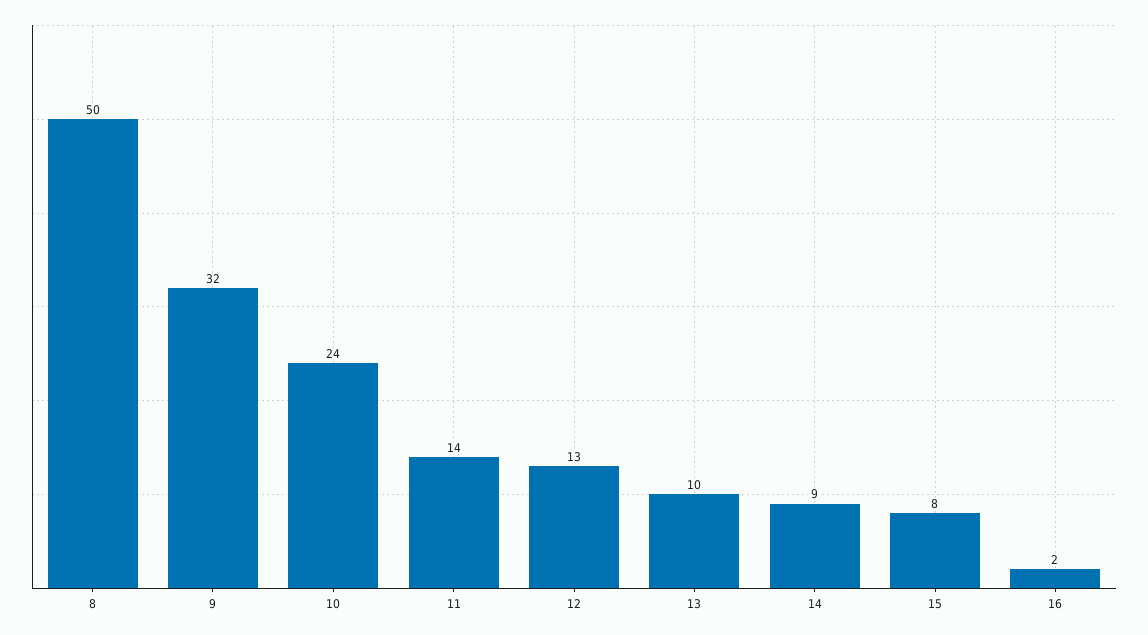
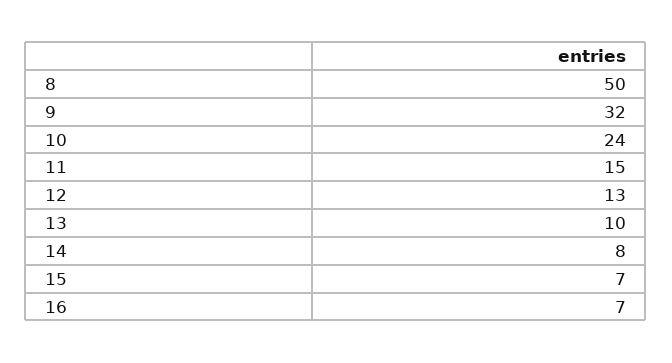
  {
    "8": 50,
    "9": 32,
    "10": 24,
-   "11": 14,
+   "11": 15,
    "12": 13,
    "13": 10,
-   "14": 9,
+   "14": 8,
-   "15": 8,
+   "15": 7,
-   "16": 2
+   "16": 7
  }

